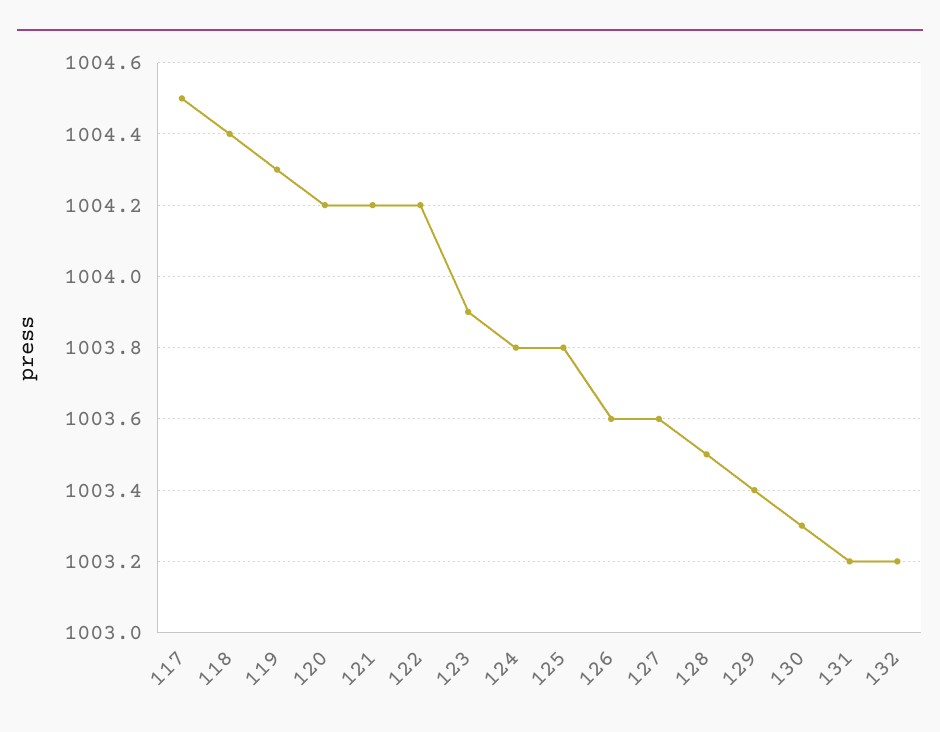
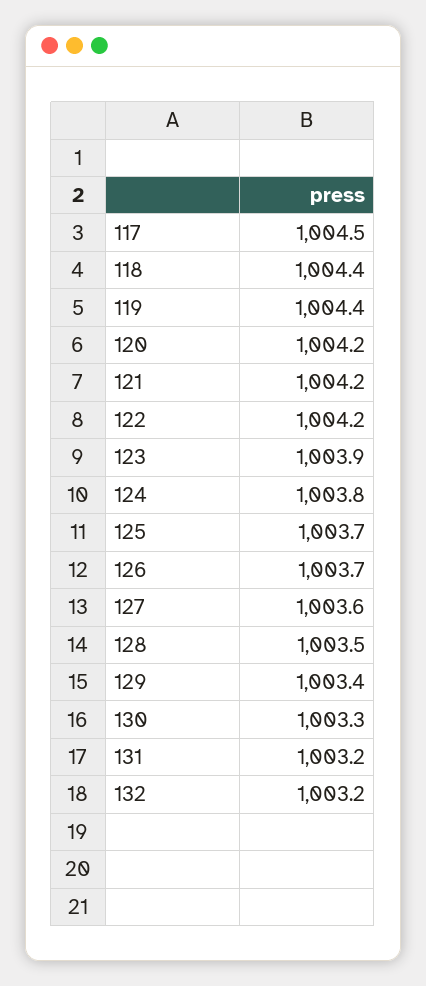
  {
    "117": 1004.5,
    "118": 1004.4,
-   "119": 1004.3,
+   "119": 1004.4,
    "120": 1004.2,
    "121": 1004.2,
    "122": 1004.2,
    "123": 1003.9,
    "124": 1003.8,
-   "125": 1003.8,
+   "125": 1003.7,
-   "126": 1003.6,
+   "126": 1003.7,
    "127": 1003.6,
    "128": 1003.5,
    "129": 1003.4,
    "130": 1003.3,
    "131": 1003.2,
    "132": 1003.2
  }

